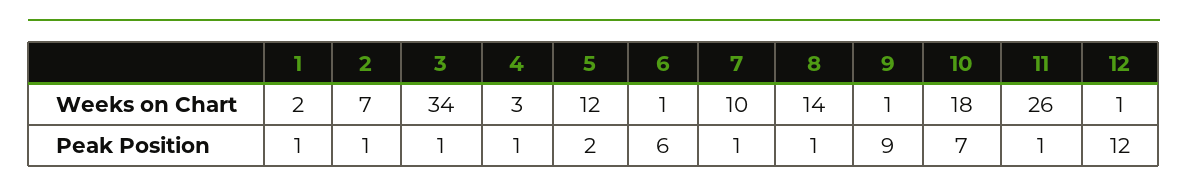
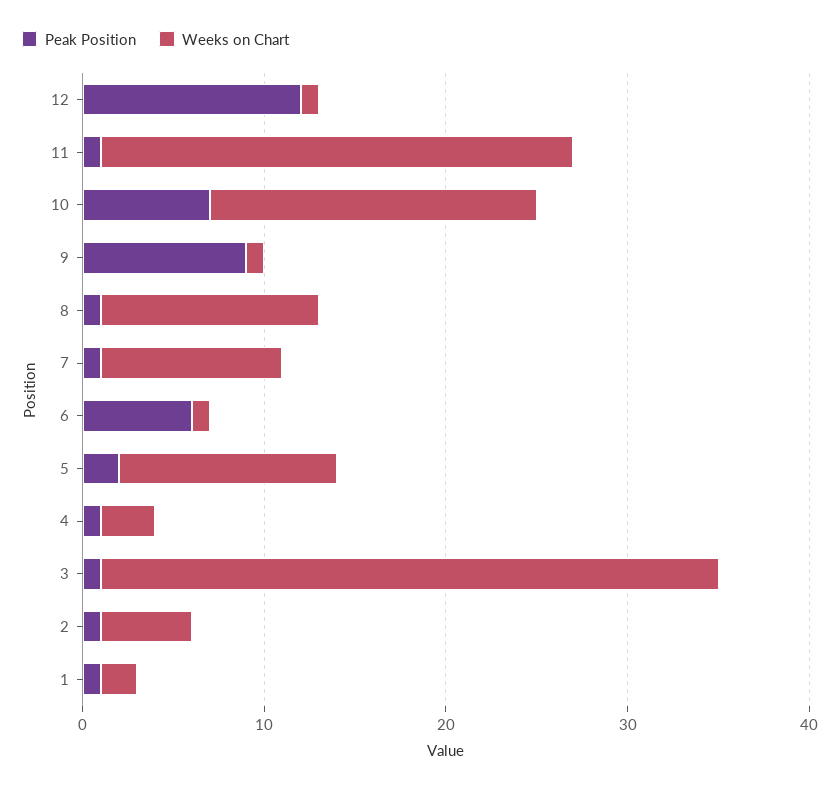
  {
    "Weeks on Chart": {
      "1": 2,
-     "2": 7,
+     "2": 5,
      "3": 34,
      "4": 3,
      "5": 12,
      "6": 1,
      "7": 10,
-     "8": 14,
+     "8": 12,
      "9": 1,
      "10": 18,
      "11": 26,
      "12": 1
    },
    "Peak Position": {
      "1": 1,
      "2": 1,
      "3": 1,
      "4": 1,
      "5": 2,
      "6": 6,
      "7": 1,
      "8": 1,
      "9": 9,
      "10": 7,
      "11": 1,
      "12": 12
    }
  }

